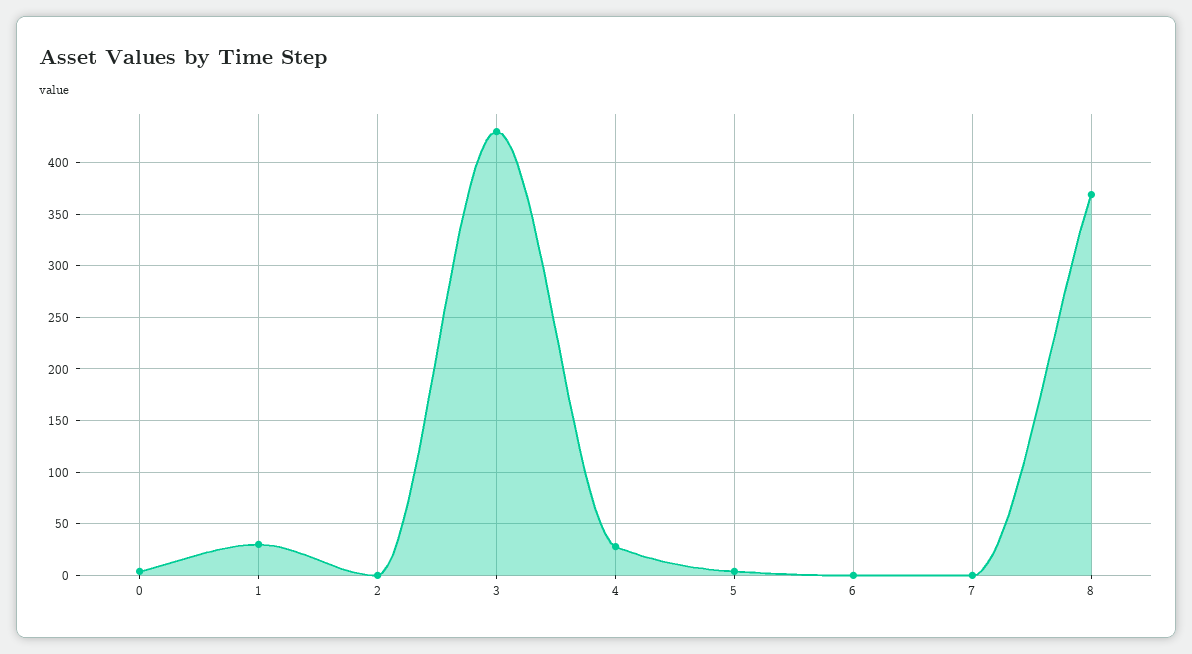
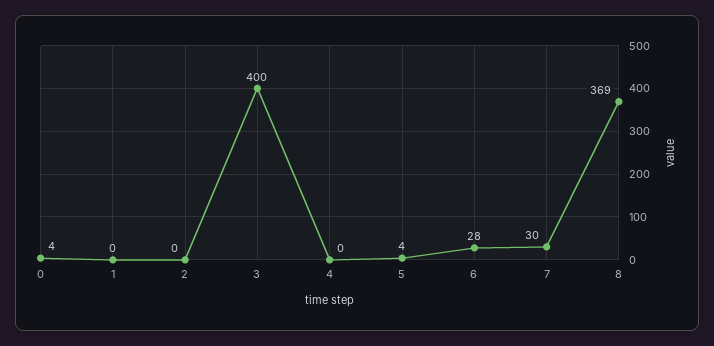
  {
    "0": 4,
-   "1": 30,
+   "1": 0,
    "2": 0,
-   "3": 430,
+   "3": 400,
-   "4": 30,
+   "4": 0,
    "5": 4,
-   "6": 0,
+   "6": 28,
-   "7": 0,
+   "7": 30,
    "8": 369
  }

